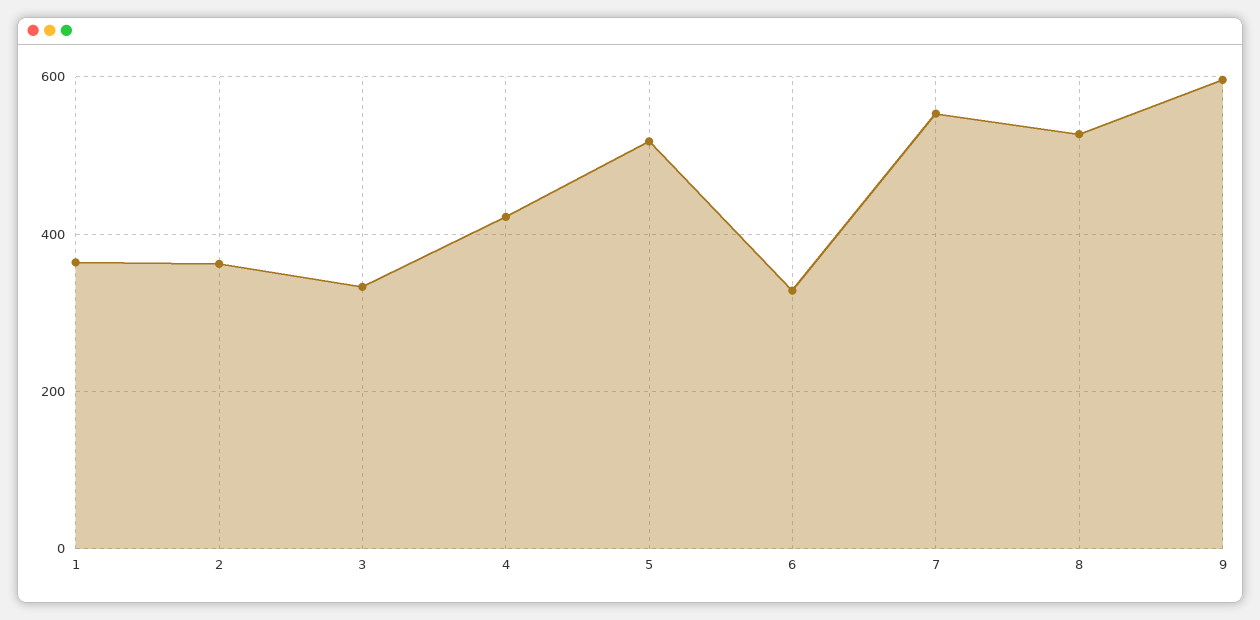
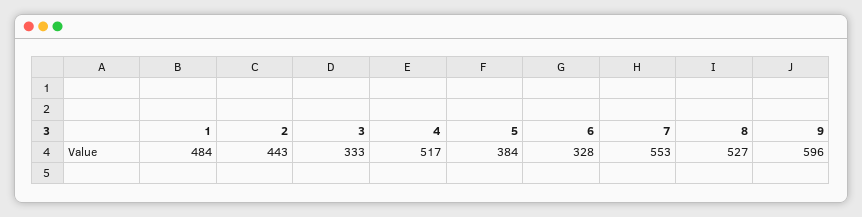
  {
-   "1": 360,
+   "1": 484,
-   "2": 360,
+   "2": 443,
    "3": 333,
-   "4": 420,
+   "4": 517,
-   "5": 520,
+   "5": 384,
    "6": 328,
    "7": 553,
    "8": 527,
    "9": 596
  }

